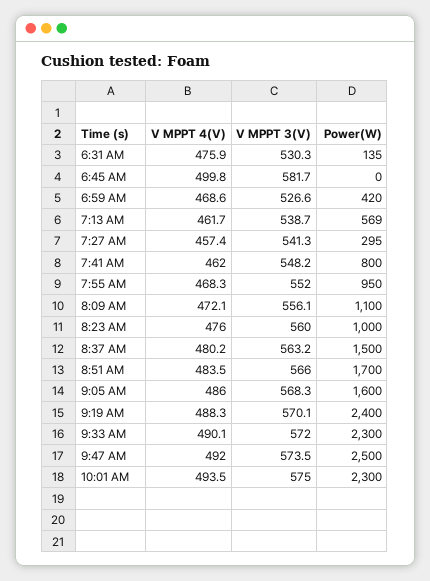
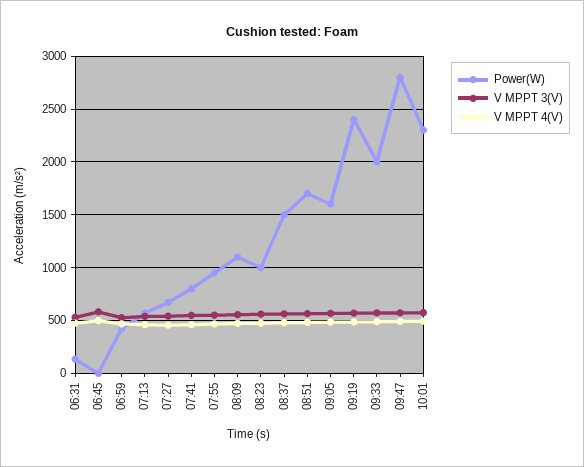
  {
    "V MPPT 4(V)": {
      "6:31 AM": 475.9,
      "6:45 AM": 499.8,
      "6:59 AM": 468.6,
      "7:13 AM": 461.7,
      "7:27 AM": 457.4,
      "7:41 AM": 462,
      "7:55 AM": 468.3,
      "8:09 AM": 472.1,
      "8:23 AM": 476,
      "8:37 AM": 480.2,
      "8:51 AM": 483.5,
      "9:05 AM": 486,
      "9:19 AM": 488.3,
      "9:33 AM": 490.1,
      "9:47 AM": 492,
      "10:01 AM": 493.5
    },
    "V MPPT 3(V)": {
      "6:31 AM": 530.3,
      "6:45 AM": 581.7,
      "6:59 AM": 526.6,
      "7:13 AM": 538.7,
      "7:27 AM": 541.3,
      "7:41 AM": 548.2,
      "7:55 AM": 552,
      "8:09 AM": 556.1,
      "8:23 AM": 560,
      "8:37 AM": 563.2,
      "8:51 AM": 566,
      "9:05 AM": 568.3,
      "9:19 AM": 570.1,
      "9:33 AM": 572,
      "9:47 AM": 573.5,
      "10:01 AM": 575
    },
    "Power(W)": {
      "6:31 AM": 135,
      "6:45 AM": 0,
      "6:59 AM": 420,
      "7:13 AM": 569,
-     "7:27 AM": 295,
+     "7:27 AM": 700,
      "7:41 AM": 800,
      "7:55 AM": 950,
      "8:09 AM": 1100,
      "8:23 AM": 1000,
      "8:37 AM": 1500,
      "8:51 AM": 1700,
      "9:05 AM": 1600,
      "9:19 AM": 2400,
-     "9:33 AM": 2300,
+     "9:33 AM": 2000,
-     "9:47 AM": 2500,
+     "9:47 AM": 2800,
      "10:01 AM": 2300
    }
  }

